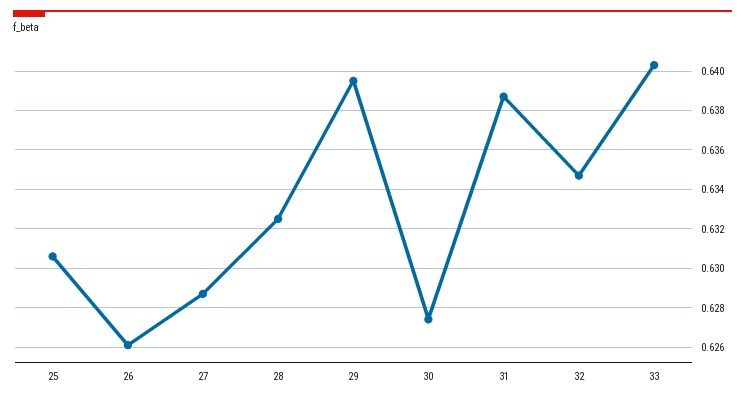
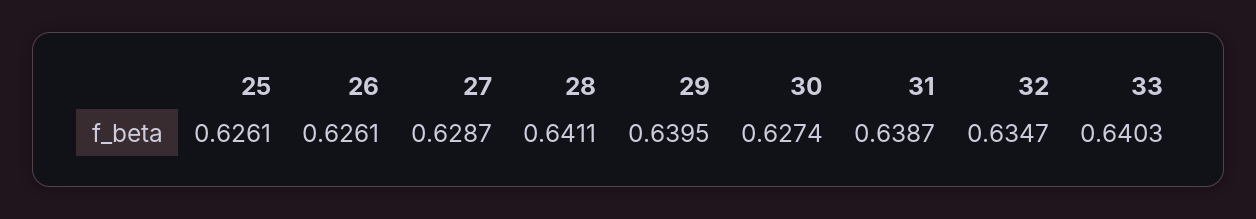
  {
-   "25": 0.6305,
+   "25": 0.6261,
    "26": 0.6261,
    "27": 0.6287,
-   "28": 0.6325,
+   "28": 0.6411,
    "29": 0.6395,
    "30": 0.6274,
    "31": 0.6387,
    "32": 0.6347,
    "33": 0.6403
  }

